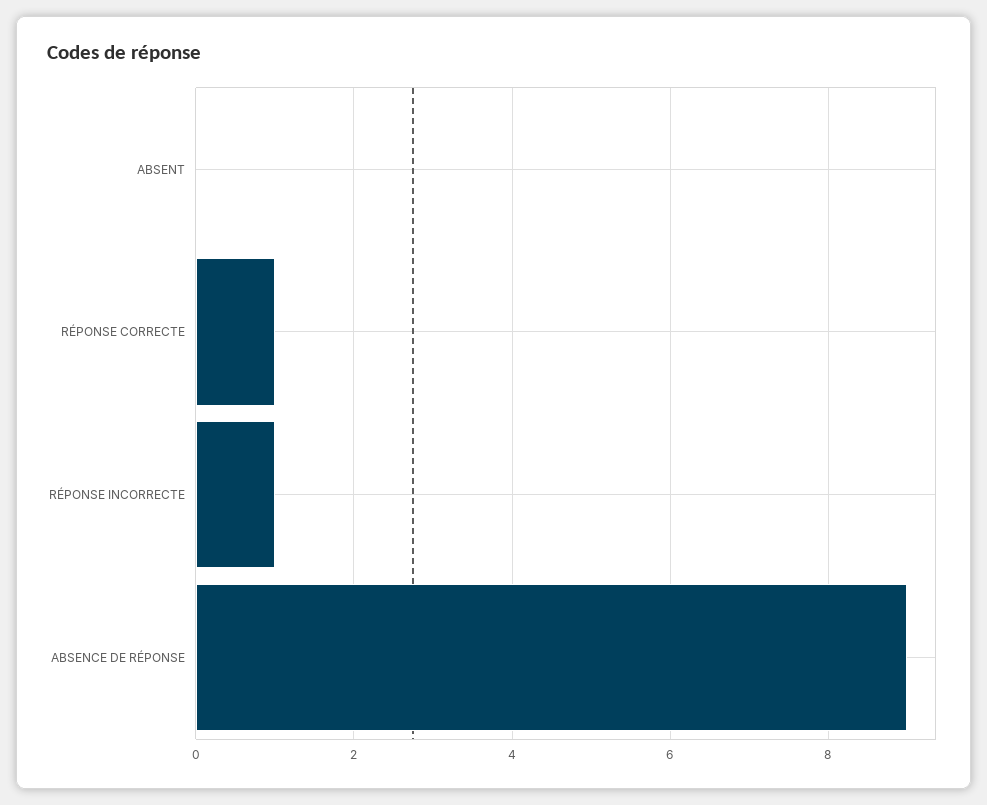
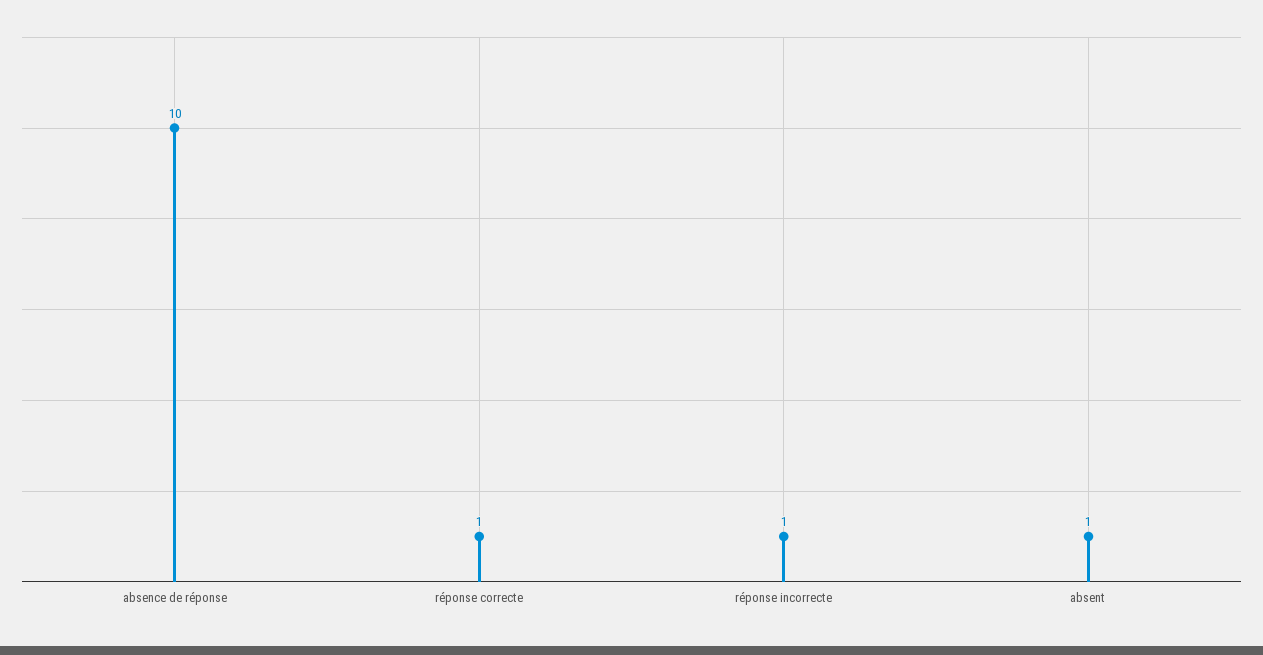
  {
-   "ABSENT": 0,
+   "ABSENT": 1,
    "RÉPONSE CORRECTE": 1,
    "RÉPONSE INCORRECTE": 1,
-   "ABSENCE DE RÉPONSE": 9
+   "ABSENCE DE RÉPONSE": 10
  }

